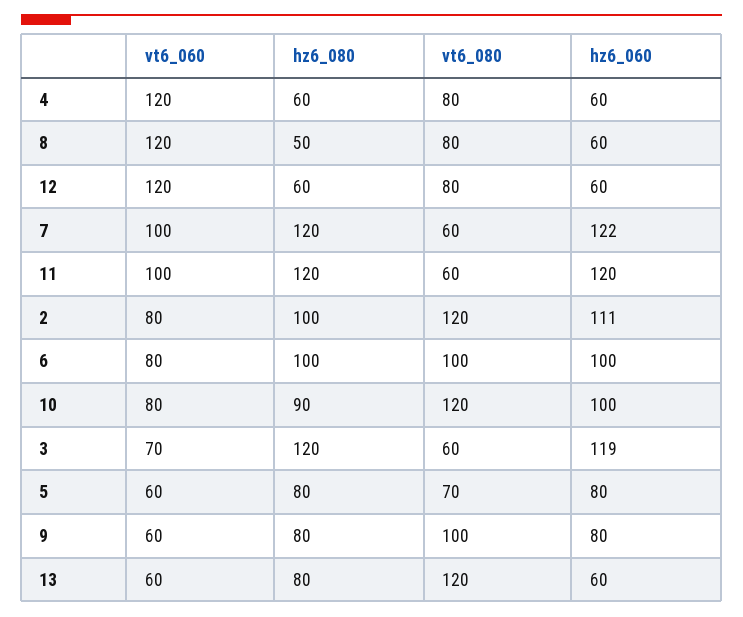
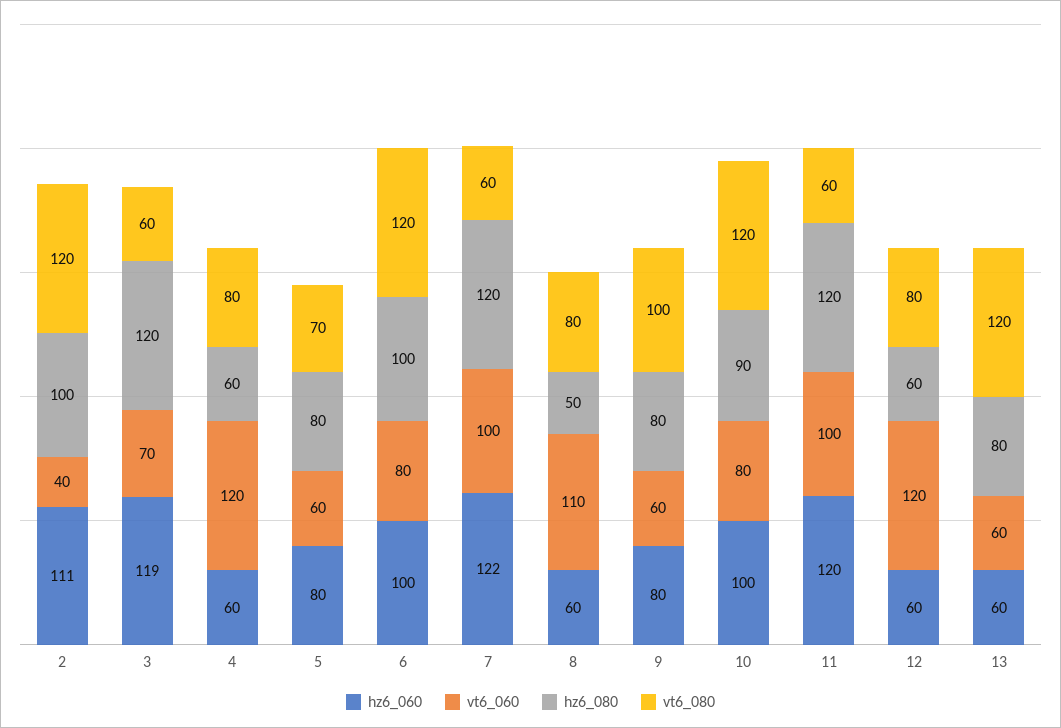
  {
    "vt6_060": {
      "4": 120,
-     "8": 120,
+     "8": 110,
      "12": 120,
      "7": 100,
      "11": 100,
-     "2": 80,
+     "2": 40,
      "6": 80,
      "10": 80,
      "3": 70,
      "5": 60,
      "9": 60,
      "13": 60
    },
    "hz6_080": {
      "4": 60,
      "8": 50,
      "12": 60,
      "7": 120,
      "11": 120,
      "2": 100,
      "6": 100,
      "10": 90,
      "3": 120,
      "5": 80,
      "9": 80,
      "13": 80
    },
    "vt6_080": {
      "4": 80,
      "8": 80,
      "12": 80,
      "7": 60,
      "11": 60,
      "2": 120,
-     "6": 100,
+     "6": 120,
      "10": 120,
      "3": 60,
      "5": 70,
      "9": 100,
      "13": 120
    },
    "hz6_060": {
      "4": 60,
      "8": 60,
      "12": 60,
      "7": 122,
      "11": 120,
      "2": 111,
      "6": 100,
      "10": 100,
      "3": 119,
      "5": 80,
      "9": 80,
      "13": 60
    }
  }

